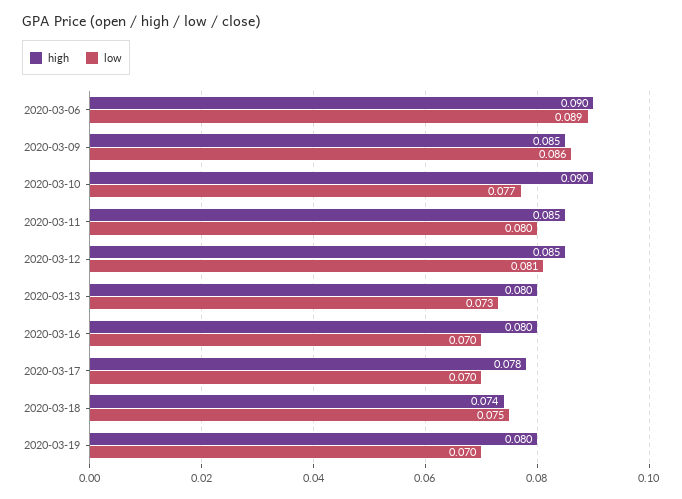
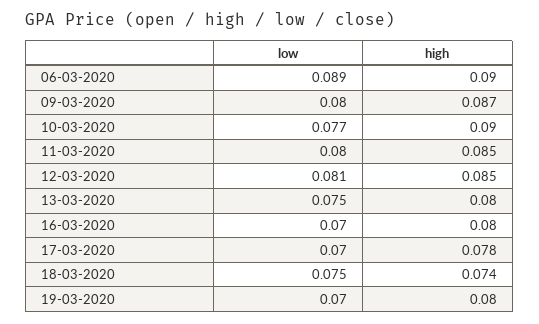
  {
    "high": {
      "2020-03-06": 0.09,
-     "2020-03-09": 0.085,
+     "2020-03-09": 0.087,
      "2020-03-10": 0.09,
      "2020-03-11": 0.085,
      "2020-03-12": 0.085,
      "2020-03-13": 0.08,
      "2020-03-16": 0.08,
      "2020-03-17": 0.078,
      "2020-03-18": 0.074,
      "2020-03-19": 0.08
    },
    "low": {
      "2020-03-06": 0.089,
-     "2020-03-09": 0.086,
+     "2020-03-09": 0.08,
      "2020-03-10": 0.077,
      "2020-03-11": 0.08,
      "2020-03-12": 0.081,
-     "2020-03-13": 0.073,
+     "2020-03-13": 0.075,
      "2020-03-16": 0.07,
      "2020-03-17": 0.07,
      "2020-03-18": 0.075,
      "2020-03-19": 0.07
    }
  }

